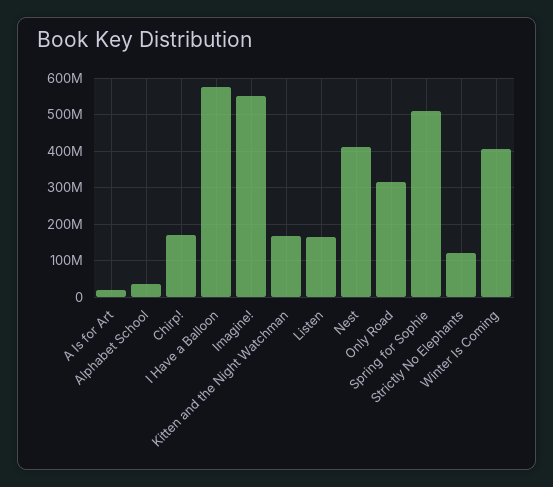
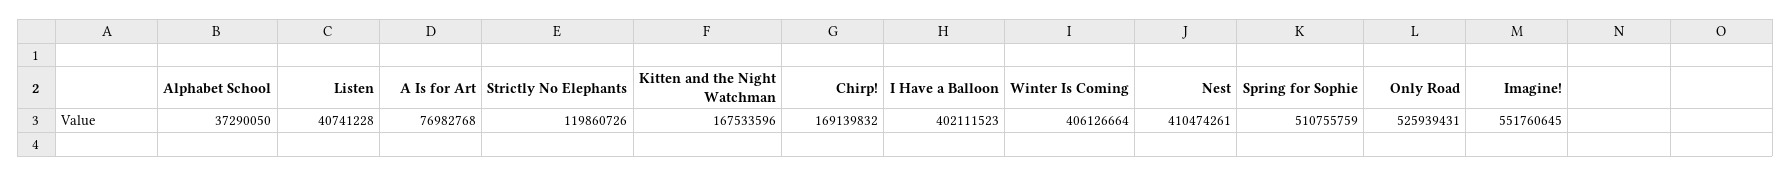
  {
-   "A Is for Art": 20000000,
+   "A Is for Art": 76982768,
    "Alphabet School": 37290050,
    "Chirp!": 169139832,
-   "I Have a Balloon": 580000000,
+   "I Have a Balloon": 402111523,
    "Imagine!": 551760645,
    "Kitten and the Night Watchman": 167533596,
-   "Listen": 160000000,
+   "Listen": 40741228,
    "Nest": 410474261,
-   "Only Road": 320000000,
+   "Only Road": 525939431,
    "Spring for Sophie": 510755759,
    "Strictly No Elephants": 119860726,
    "Winter Is Coming": 406126664
  }

